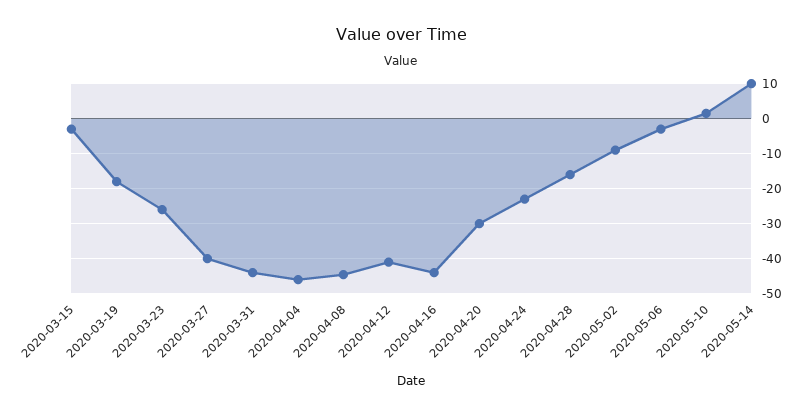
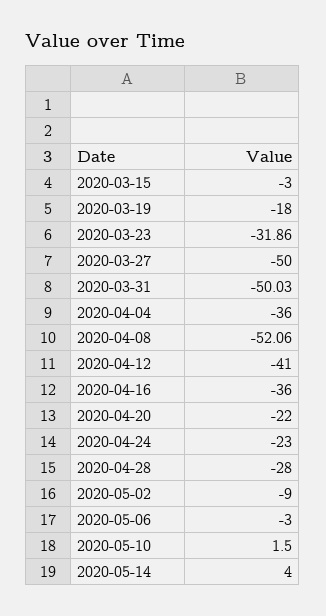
  {
    "2020-03-15": -3,
    "2020-03-19": -18,
-   "2020-03-23": -26,
+   "2020-03-23": -31.86,
-   "2020-03-27": -40,
+   "2020-03-27": -50,
-   "2020-03-31": -44,
+   "2020-03-31": -50.03,
-   "2020-04-04": -46,
+   "2020-04-04": -36,
-   "2020-04-08": -44,
+   "2020-04-08": -52.06,
    "2020-04-12": -41,
-   "2020-04-16": -44,
+   "2020-04-16": -36,
-   "2020-04-20": -30,
+   "2020-04-20": -22,
    "2020-04-24": -23,
-   "2020-04-28": -16,
+   "2020-04-28": -28,
    "2020-05-02": -9,
    "2020-05-06": -3,
    "2020-05-10": 1.5,
-   "2020-05-14": 10
+   "2020-05-14": 4
  }

